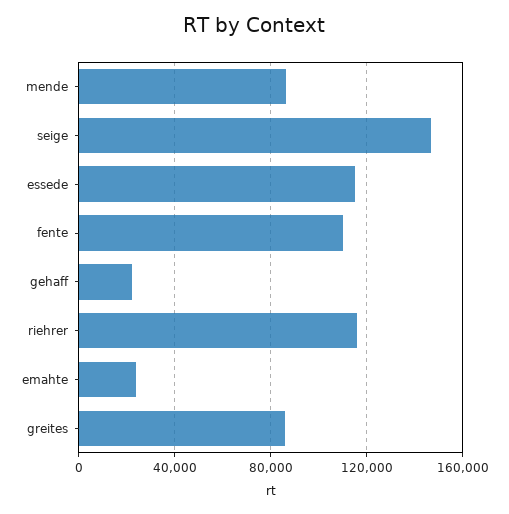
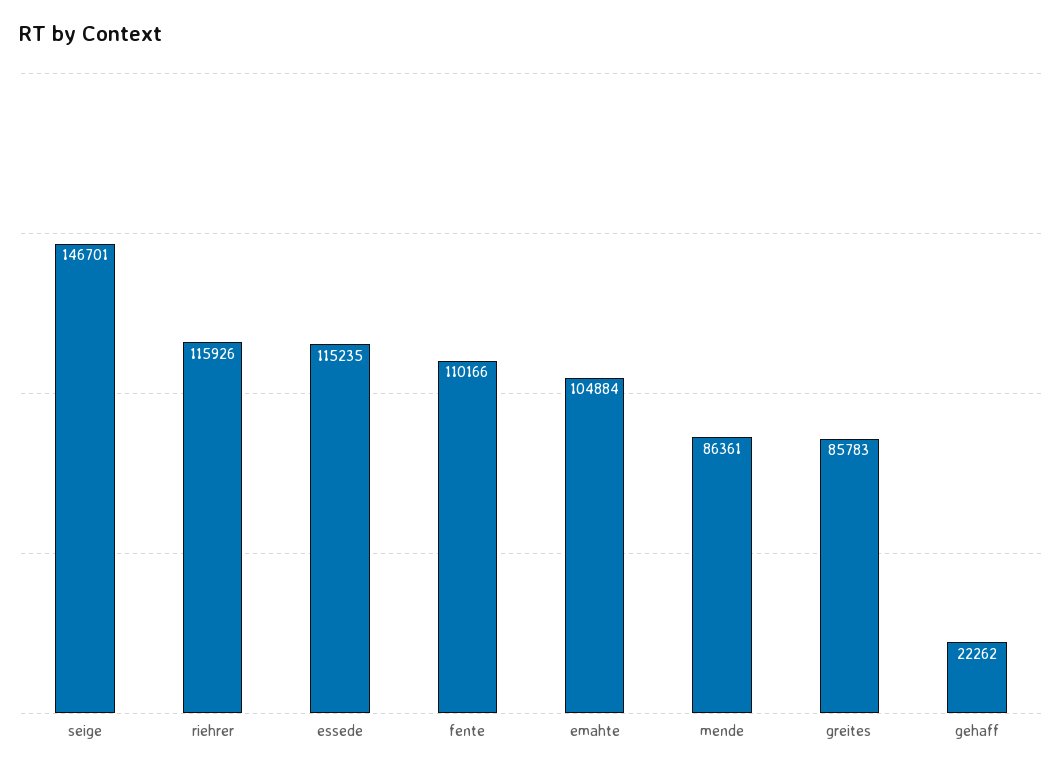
  {
    "mende": 86361,
    "seige": 146701,
    "essede": 115235,
    "fente": 110166,
    "gehaff": 22262,
    "riehrer": 115926,
-   "emahte": 25000,
+   "emahte": 104884,
    "greites": 85783
  }

